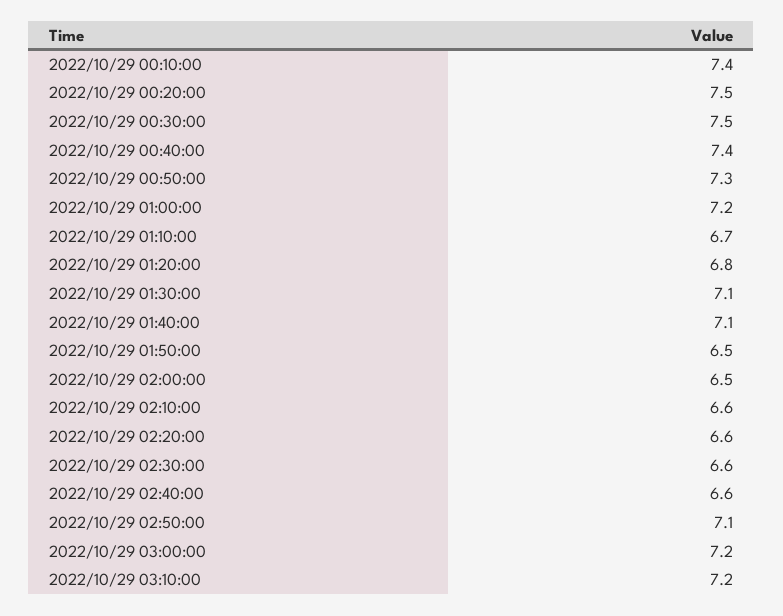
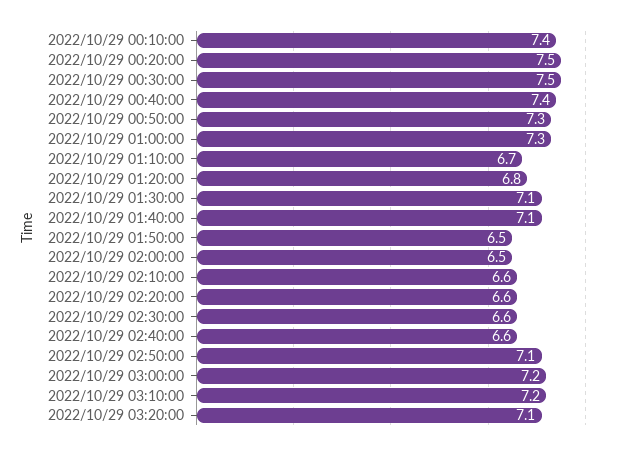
  {
    "2022/10/29 00:10:00": 7.4,
    "2022/10/29 00:20:00": 7.5,
    "2022/10/29 00:30:00": 7.5,
    "2022/10/29 00:40:00": 7.4,
    "2022/10/29 00:50:00": 7.3,
-   "2022/10/29 01:00:00": 7.2,
+   "2022/10/29 01:00:00": 7.3,
    "2022/10/29 01:10:00": 6.7,
    "2022/10/29 01:20:00": 6.8,
    "2022/10/29 01:30:00": 7.1,
    "2022/10/29 01:40:00": 7.1,
    "2022/10/29 01:50:00": 6.5,
    "2022/10/29 02:00:00": 6.5,
    "2022/10/29 02:10:00": 6.6,
    "2022/10/29 02:20:00": 6.6,
    "2022/10/29 02:30:00": 6.6,
    "2022/10/29 02:40:00": 6.6,
    "2022/10/29 02:50:00": 7.1,
    "2022/10/29 03:00:00": 7.2,
-   "2022/10/29 03:10:00": 7.2
+   "2022/10/29 03:10:00": 7.2,
+   "2022/10/29 03:20:00": 7.1
  }

